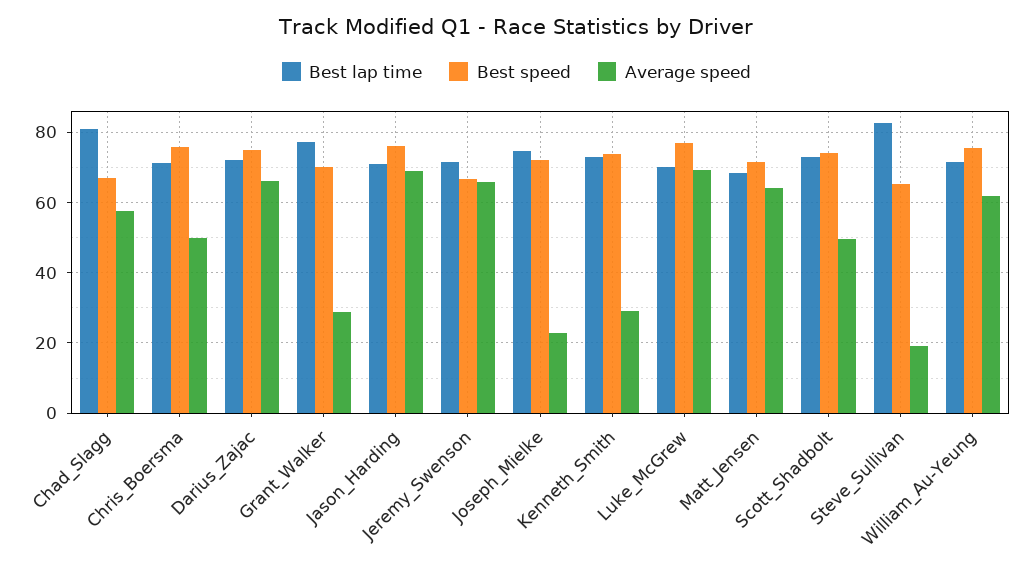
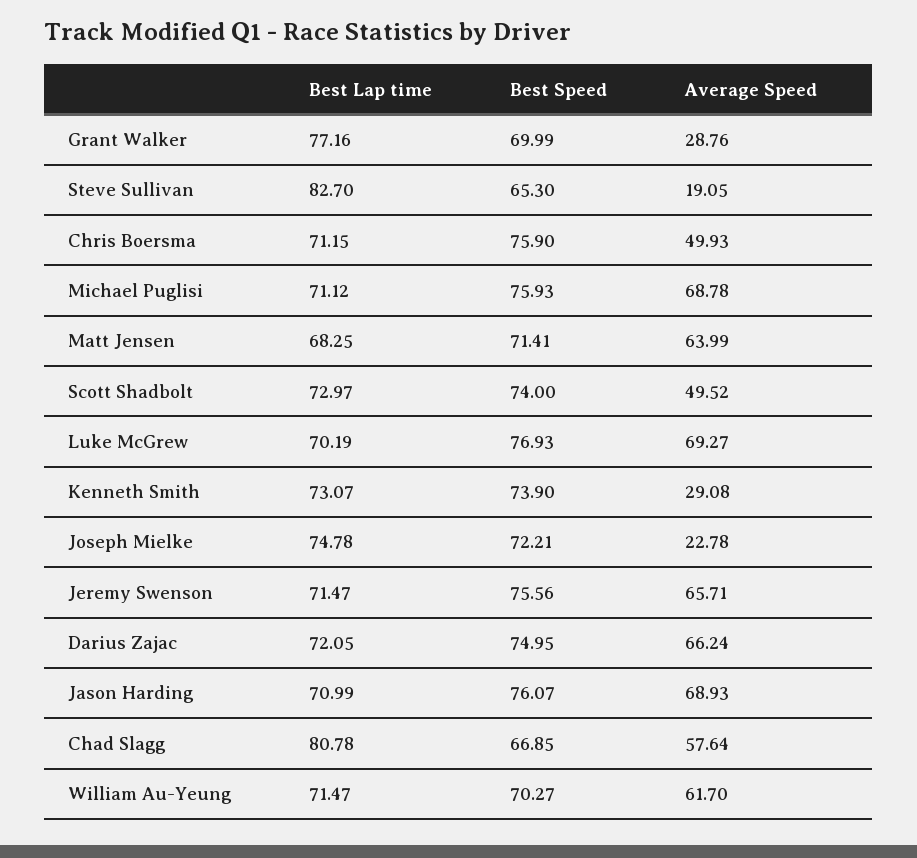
  {
    "Best lap time": {
      "Chad_Slagg": 80.78,
      "Chris_Boersma": 71.15,
      "Darius_Zajac": 72.05,
      "Grant_Walker": 77.16,
      "Jason_Harding": 70.99,
      "Jeremy_Swenson": 71.47,
      "Joseph_Mielke": 74.78,
      "Kenneth_Smith": 73.07,
      "Luke_McGrew": 70.19,
      "Matt_Jensen": 68.25,
      "Scott_Shadbolt": 72.97,
      "Steve_Sullivan": 82.7,
-     "William_Au-Yeung": 71.47
+     "William_Au-Yeung": 71.47,
+     "Michael Puglisi": 71.12
    },
    "Best speed": {
      "Chad_Slagg": 66.85,
      "Chris_Boersma": 75.9,
      "Darius_Zajac": 74.95,
      "Grant_Walker": 69.99,
      "Jason_Harding": 76.07,
-     "Jeremy_Swenson": 66,
+     "Jeremy_Swenson": 75.56,
      "Joseph_Mielke": 72.21,
      "Kenneth_Smith": 73.9,
      "Luke_McGrew": 76.93,
      "Matt_Jensen": 71.41,
      "Scott_Shadbolt": 74,
      "Steve_Sullivan": 65.3,
-     "William_Au-Yeung": 76
+     "William_Au-Yeung": 70.27,
+     "Michael Puglisi": 75.93
    },
    "Average speed": {
      "Chad_Slagg": 57.64,
      "Chris_Boersma": 49.93,
      "Darius_Zajac": 66.24,
      "Grant_Walker": 28.76,
      "Jason_Harding": 68.93,
      "Jeremy_Swenson": 65.71,
      "Joseph_Mielke": 22.78,
      "Kenneth_Smith": 29.08,
      "Luke_McGrew": 69.27,
      "Matt_Jensen": 63.99,
      "Scott_Shadbolt": 49.52,
      "Steve_Sullivan": 19.05,
-     "William_Au-Yeung": 61.7
+     "William_Au-Yeung": 61.7,
+     "Michael Puglisi": 68.78
    }
  }

